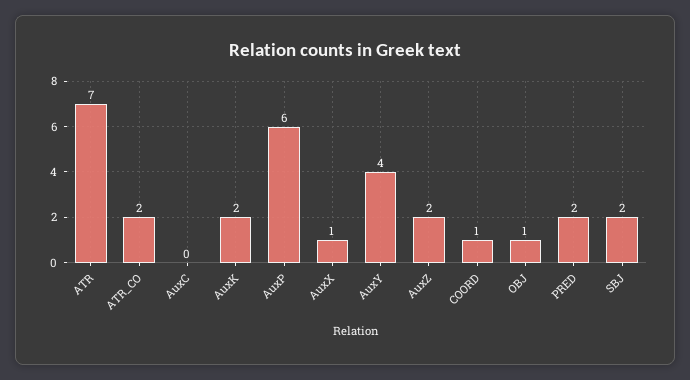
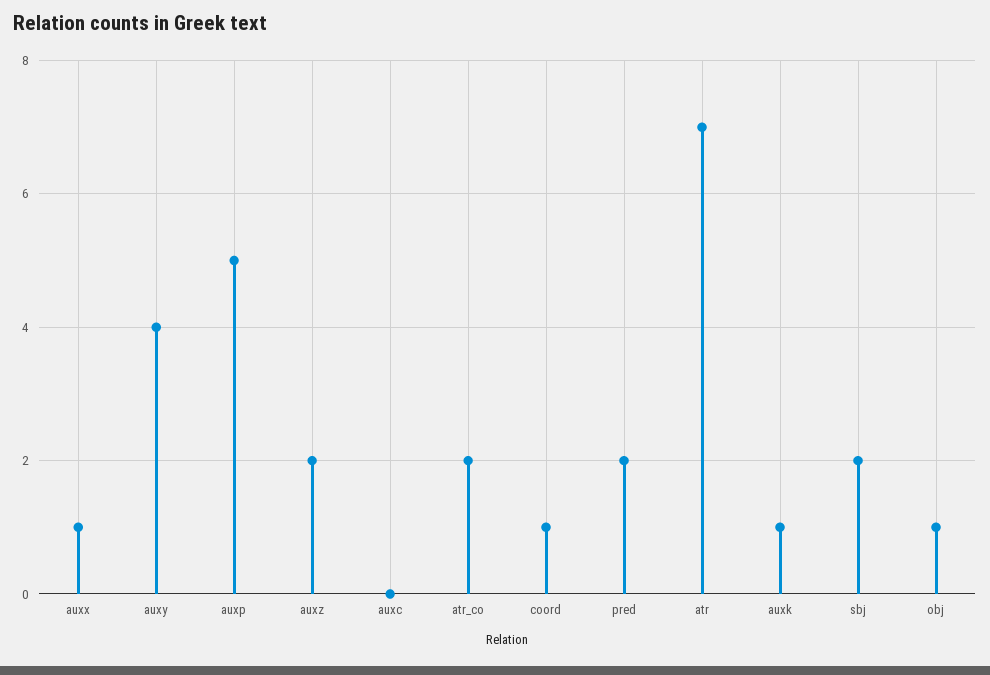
  {
    "ATR": 7,
    "ATR_CO": 2,
    "AuxC": 0,
-   "AuxK": 2,
+   "AuxK": 1,
-   "AuxP": 6,
+   "AuxP": 5,
    "AuxX": 1,
    "AuxY": 4,
    "AuxZ": 2,
    "COORD": 1,
    "OBJ": 1,
    "PRED": 2,
    "SBJ": 2
  }

